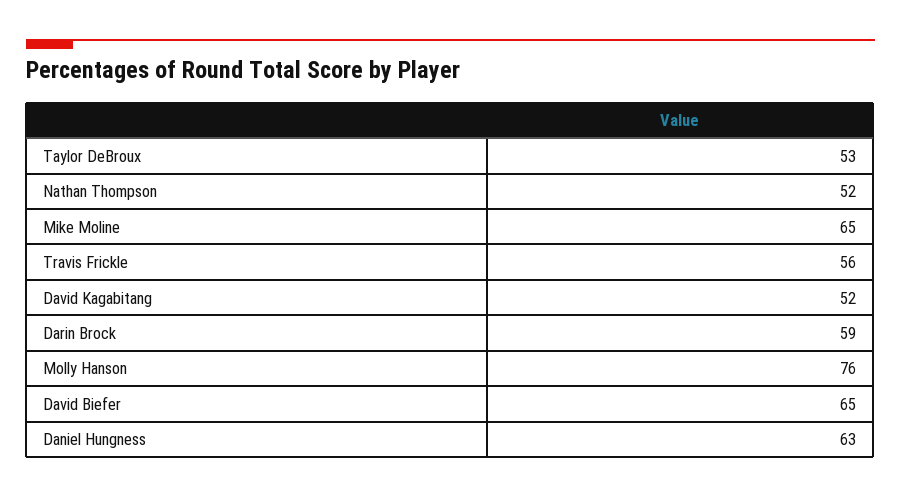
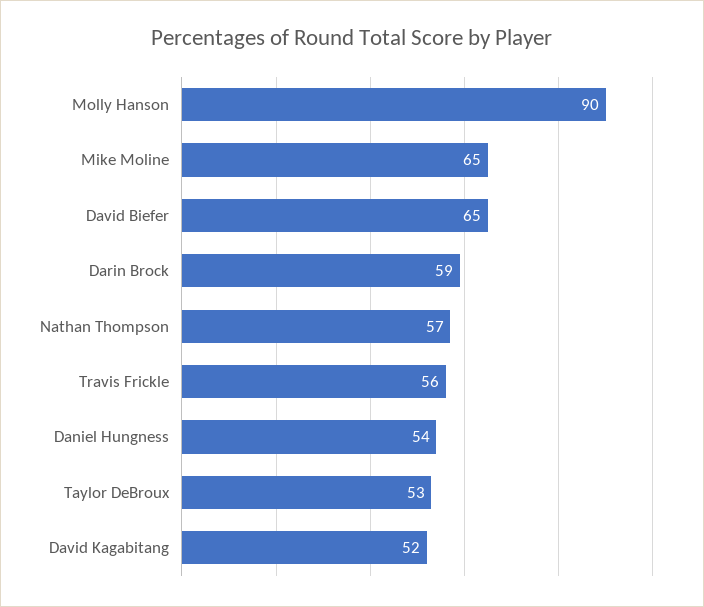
  {
    "Taylor DeBroux": 53,
-   "Nathan Thompson": 52,
+   "Nathan Thompson": 57,
    "Mike Moline": 65,
    "Travis Frickle": 56,
    "David Kagabitang": 52,
    "Darin Brock": 59,
-   "Molly Hanson": 76,
+   "Molly Hanson": 90,
    "David Biefer": 65,
-   "Daniel Hungness": 63
+   "Daniel Hungness": 54
  }

